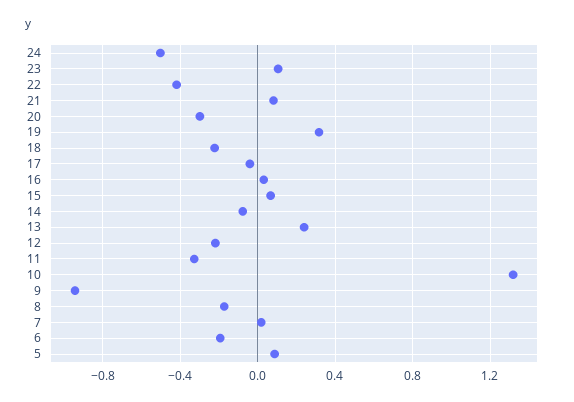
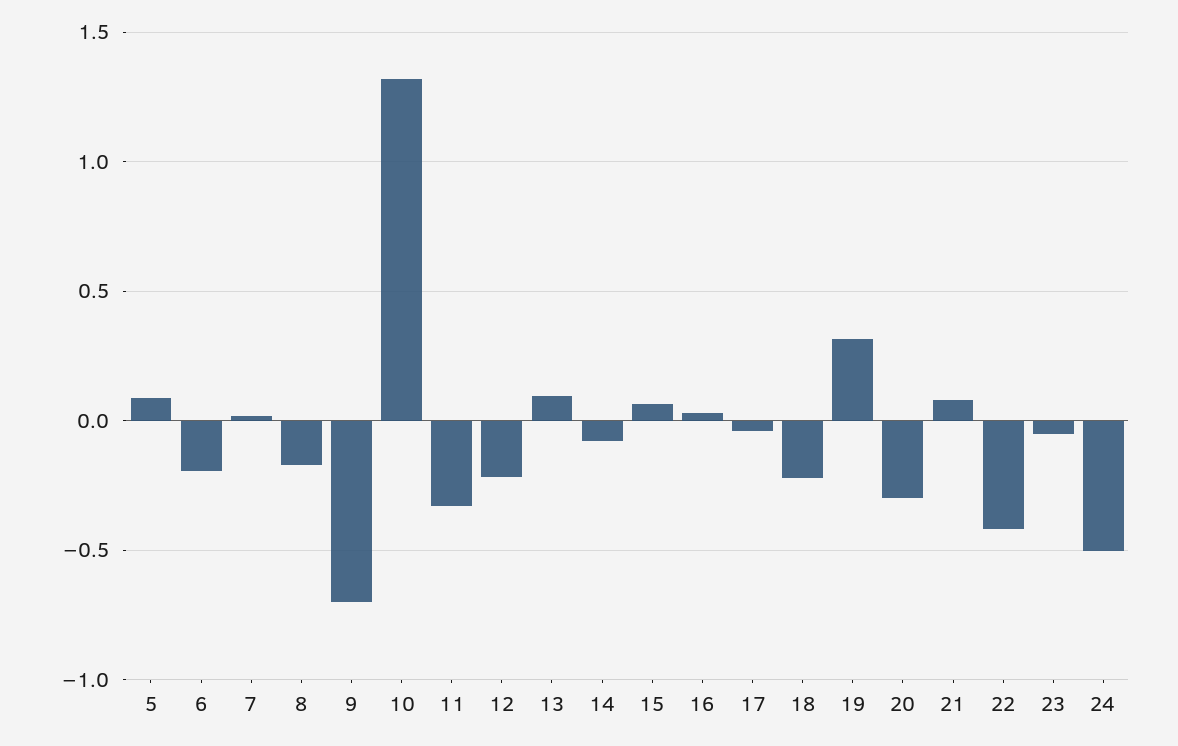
  {
    "24": -0.5,
-   "23": 0.1,
+   "23": -0.05,
    "22": -0.4,
    "21": 0.1,
    "20": -0.3,
    "19": 0.3,
    "18": -0.2,
    "17": -0.05,
    "16": 0.05,
    "15": 0.05,
    "14": -0.1,
-   "13": 0.25,
+   "13": 0.1,
    "12": -0.2,
    "11": -0.35,
    "10": 1.3,
-   "9": -0.95,
+   "9": -0.7,
    "8": -0.15,
    "7": 0,
    "6": -0.2,
    "5": 0.1
  }

